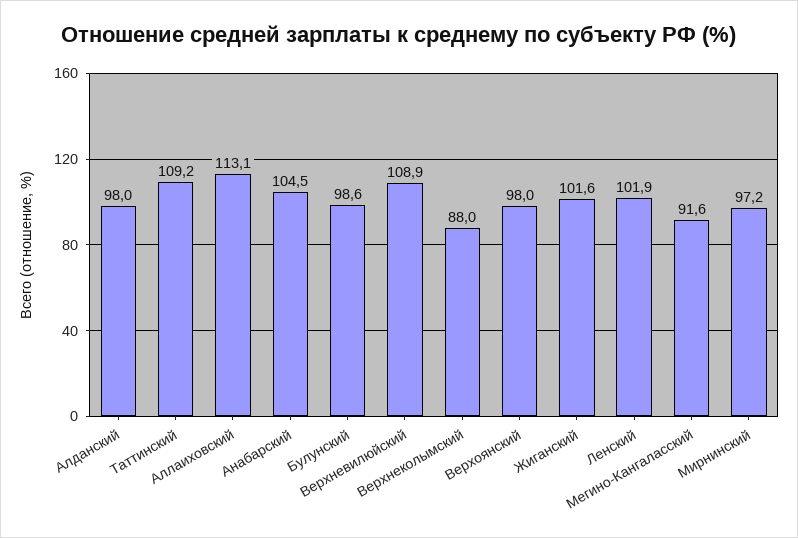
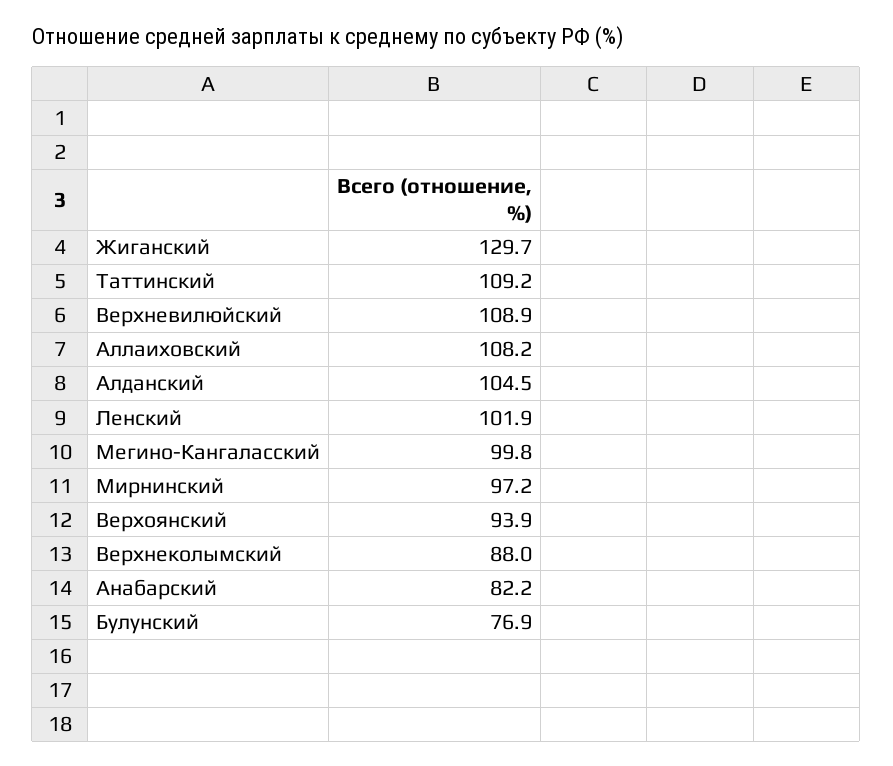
  {
-   "Алданский": 98,
+   "Алданский": 104.5,
    "Таттинский": 109.2,
-   "Аллаиховский": 113.1,
+   "Аллаиховский": 108.2,
-   "Анабарский": 104.5,
+   "Анабарский": 82.2,
-   "Булунский": 98.6,
+   "Булунский": 76.9,
    "Верхневилюйский": 108.9,
    "Верхнеколымский": 88,
-   "Верхоянский": 98,
+   "Верхоянский": 93.9,
-   "Жиганский": 101.6,
+   "Жиганский": 129.7,
    "Ленский": 101.9,
-   "Мегино-Кангаласский": 91.6,
+   "Мегино-Кангаласский": 99.8,
    "Мирнинский": 97.2
  }

